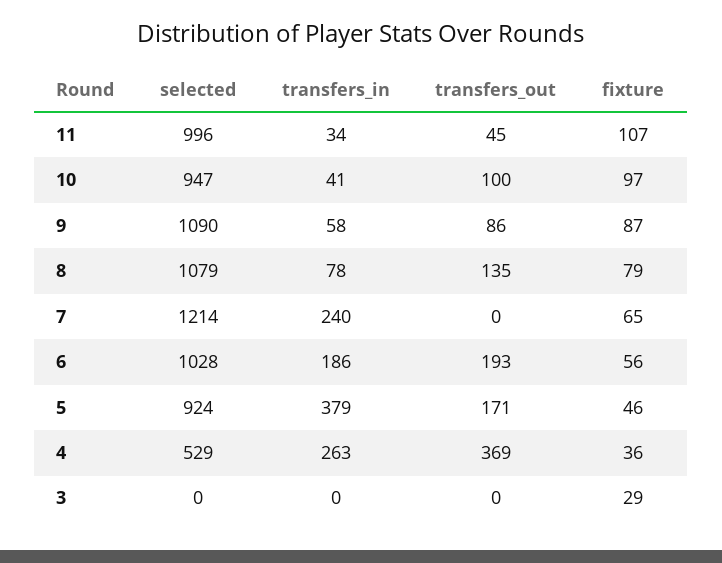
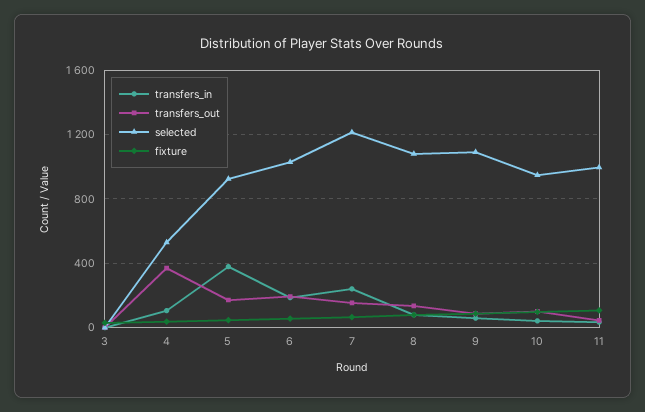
  {
    "selected": {
      "11": 996,
      "10": 947,
      "9": 1090,
      "8": 1079,
      "7": 1214,
      "6": 1028,
      "5": 924,
      "4": 529,
      "3": 0
    },
    "transfers_in": {
      "11": 34,
      "10": 41,
      "9": 58,
      "8": 78,
      "7": 240,
      "6": 186,
      "5": 379,
-     "4": 263,
+     "4": 100,
      "3": 0
    },
    "transfers_out": {
      "11": 45,
      "10": 100,
      "9": 86,
      "8": 135,
-     "7": 0,
+     "7": 150,
      "6": 193,
      "5": 171,
      "4": 369,
      "3": 0
    },
    "fixture": {
      "11": 107,
      "10": 97,
      "9": 87,
      "8": 79,
      "7": 65,
      "6": 56,
      "5": 46,
      "4": 36,
      "3": 29
    }
  }

